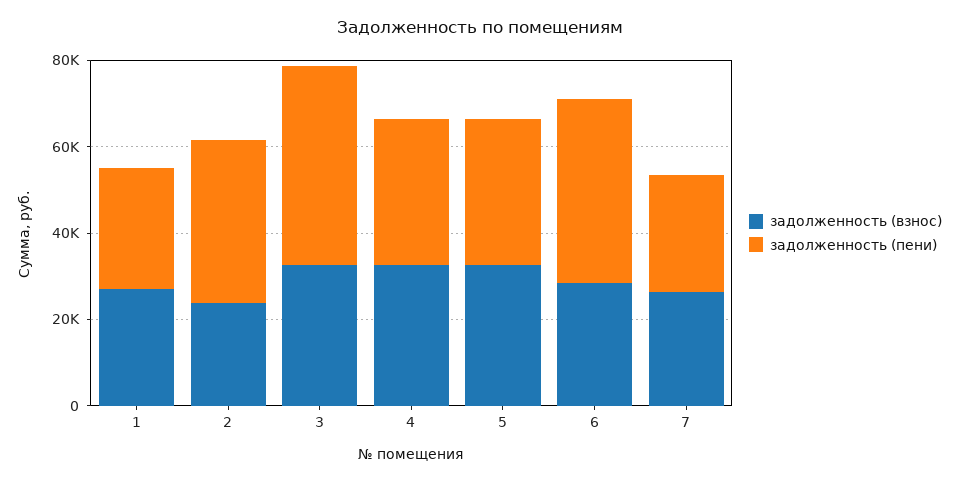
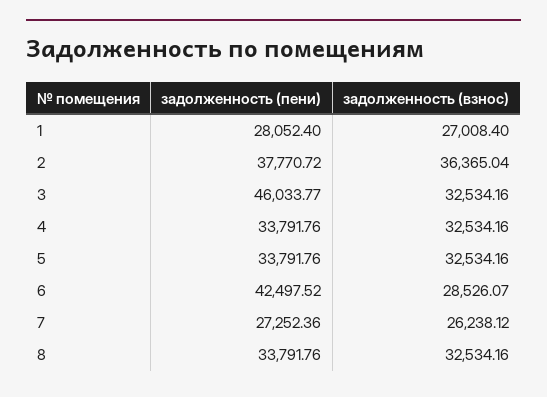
  {
    "задолженность (взнос)": {
      "1": 27008.4,
-     "2": 25000,
+     "2": 36365.04,
      "3": 32534.16,
      "4": 32534.16,
      "5": 32534.16,
      "6": 28526.07,
-     "7": 26238.12
+     "7": 26238.12,
+     "8": 32534.16
    },
    "задолженность (пени)": {
      "1": 28052.4,
      "2": 37770.72,
      "3": 46033.77,
      "4": 33791.76,
      "5": 33791.76,
      "6": 42497.52,
-     "7": 27252.36
+     "7": 27252.36,
+     "8": 33791.76
    }
  }

